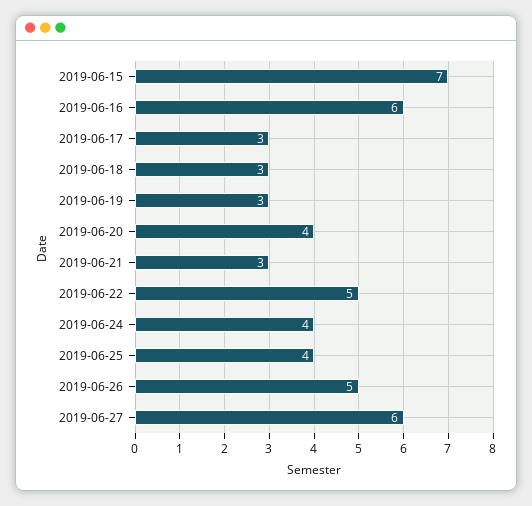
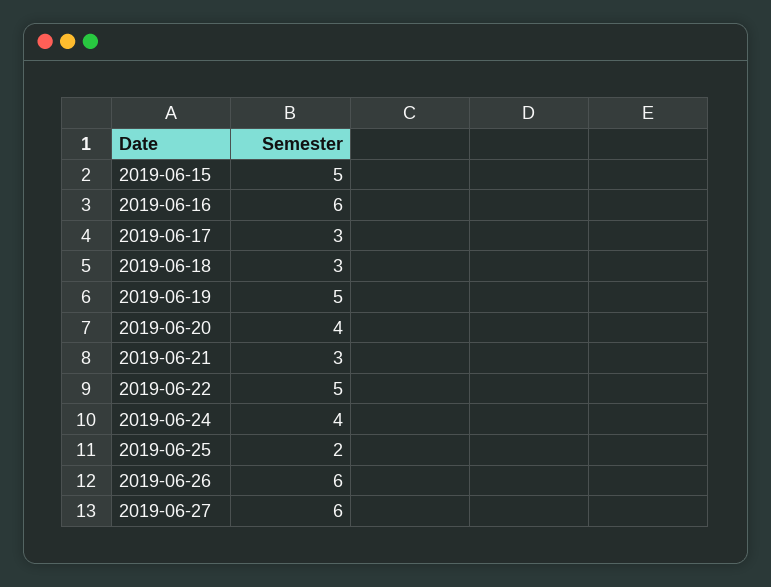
  {
-   "2019-06-15": 7,
+   "2019-06-15": 5,
    "2019-06-16": 6,
    "2019-06-17": 3,
    "2019-06-18": 3,
-   "2019-06-19": 3,
+   "2019-06-19": 5,
    "2019-06-20": 4,
    "2019-06-21": 3,
    "2019-06-22": 5,
    "2019-06-24": 4,
-   "2019-06-25": 4,
+   "2019-06-25": 2,
-   "2019-06-26": 5,
+   "2019-06-26": 6,
    "2019-06-27": 6
  }

